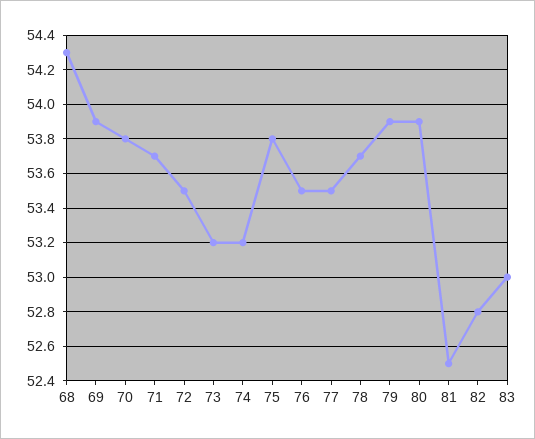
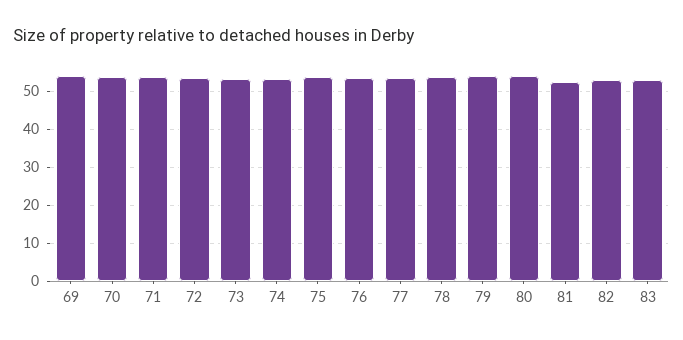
  {
-   "68": 54.3,
    "69": 53.9,
    "70": 53.8,
    "71": 53.7,
    "72": 53.5,
    "73": 53.2,
    "74": 53.2,
    "75": 53.8,
    "76": 53.5,
    "77": 53.5,
    "78": 53.7,
    "79": 53.9,
    "80": 53.9,
    "81": 52.5,
    "82": 52.8,
    "83": 53
  }

